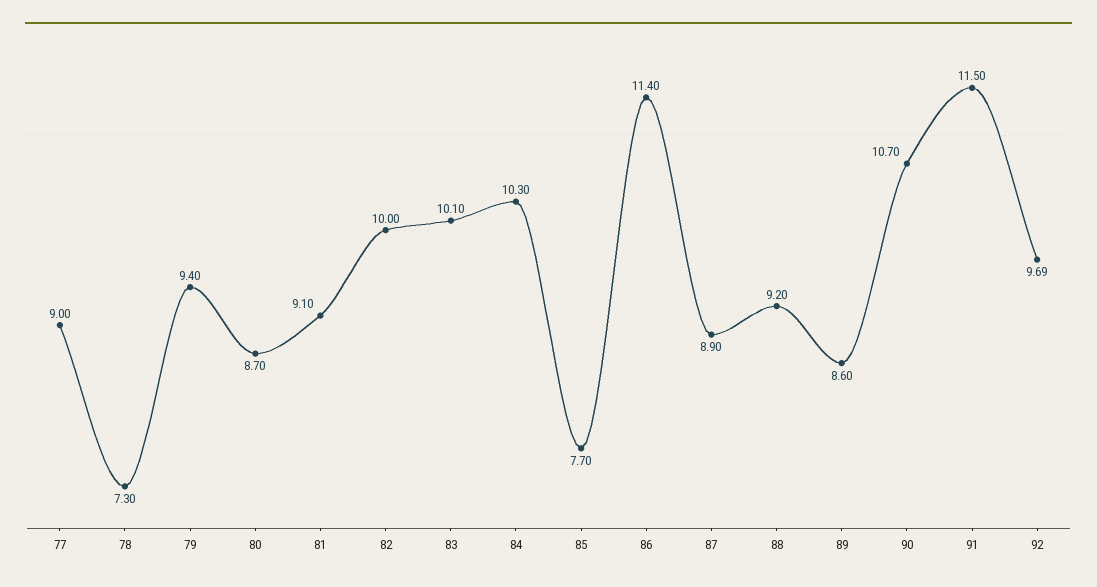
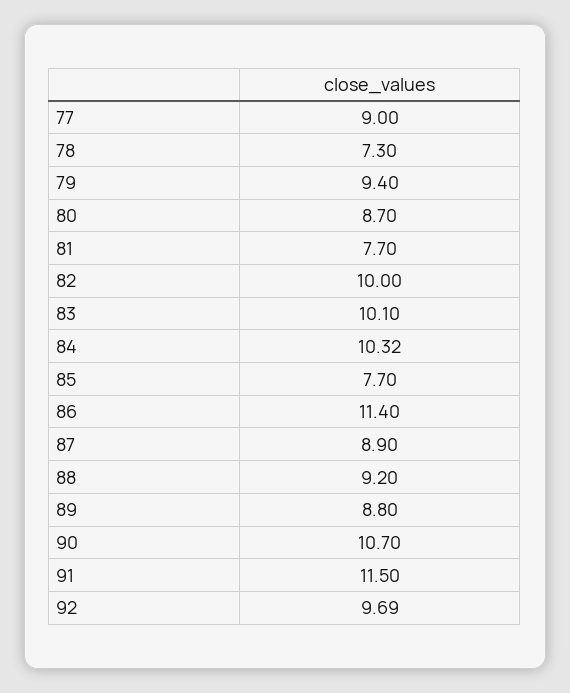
  {
    "77": 9,
    "78": 7.3,
    "79": 9.4,
    "80": 8.7,
-   "81": 9.1,
+   "81": 7.7,
    "82": 10,
    "83": 10.1,
-   "84": 10.3,
+   "84": 10.32,
    "85": 7.7,
    "86": 11.4,
    "87": 8.9,
    "88": 9.2,
-   "89": 8.6,
+   "89": 8.8,
    "90": 10.7,
    "91": 11.5,
    "92": 9.69
  }

